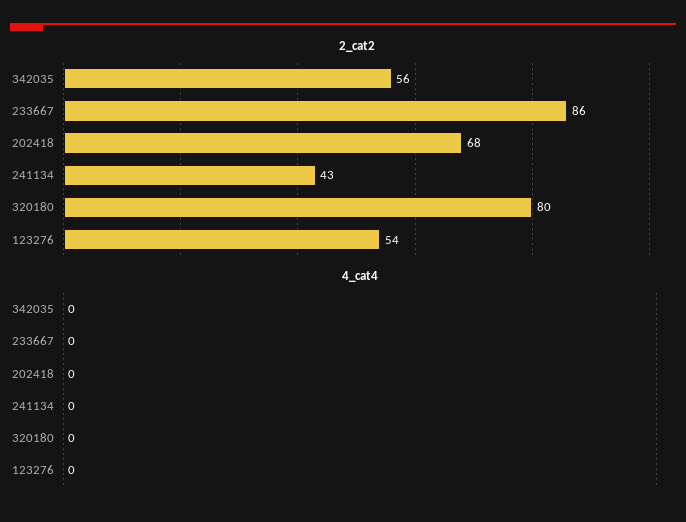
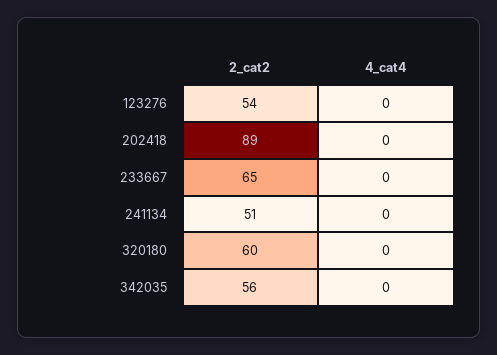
  {
    "2_cat2": {
      "342035": 56,
-     "233667": 86,
+     "233667": 65,
-     "202418": 68,
+     "202418": 89,
-     "241134": 43,
+     "241134": 51,
-     "320180": 80,
+     "320180": 60,
      "123276": 54
    },
    "4_cat4": {
      "342035": 0,
      "233667": 0,
      "202418": 0,
      "241134": 0,
      "320180": 0,
      "123276": 0
    }
  }

